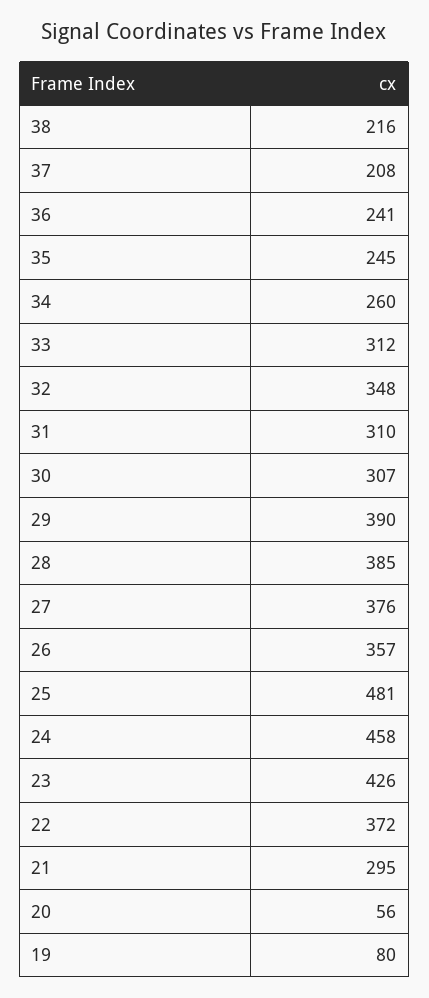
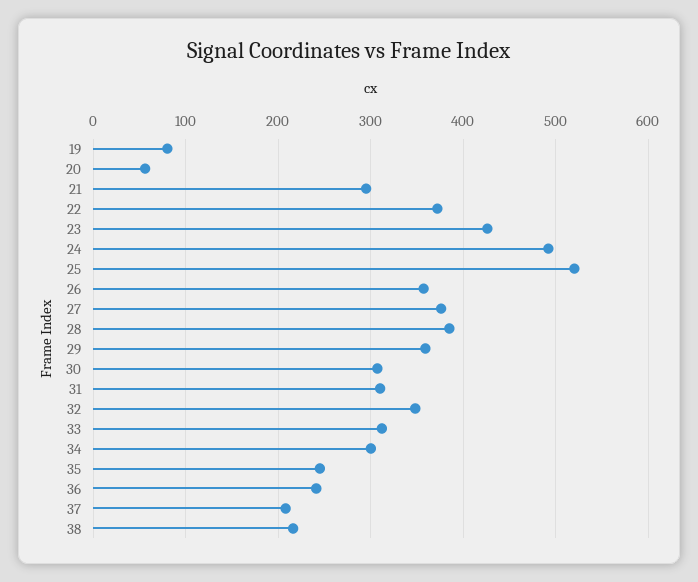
  {
    "38": 216,
    "37": 208,
    "36": 241,
    "35": 245,
-   "34": 260,
+   "34": 300,
    "33": 312,
    "32": 348,
    "31": 310,
    "30": 307,
-   "29": 390,
+   "29": 360,
    "28": 385,
    "27": 376,
    "26": 357,
-   "25": 481,
+   "25": 520,
-   "24": 458,
+   "24": 490,
    "23": 426,
    "22": 372,
    "21": 295,
    "20": 56,
    "19": 80
  }

